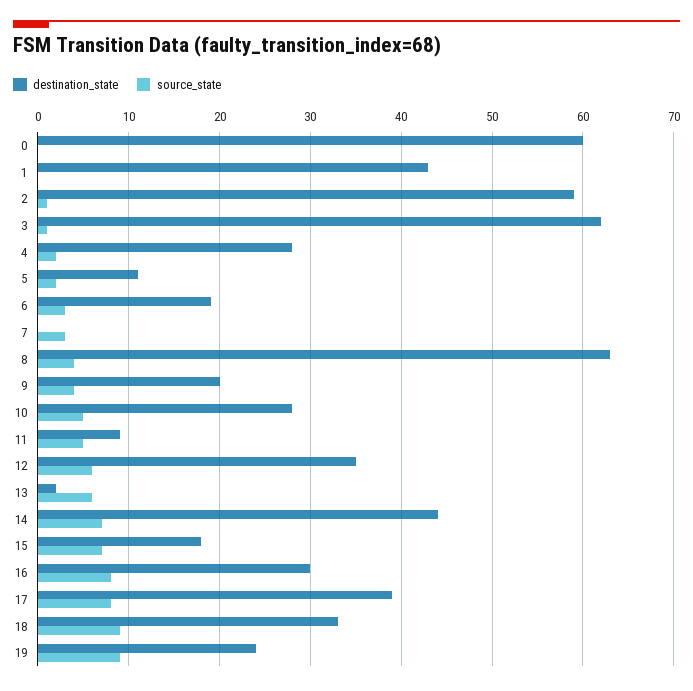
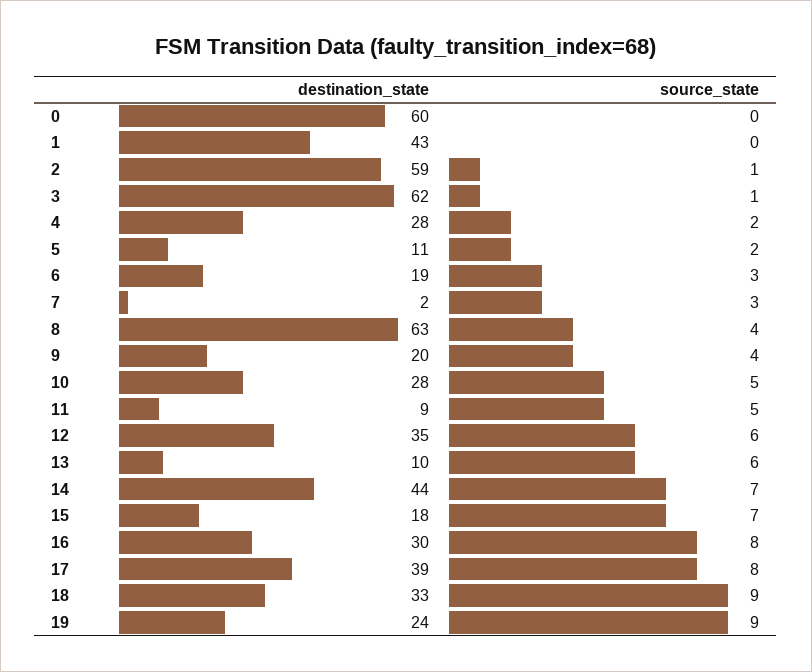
  {
    "destination_state": {
      "0": 60,
      "1": 43,
      "2": 59,
      "3": 62,
      "4": 28,
      "5": 11,
      "6": 19,
-     "7": 0,
+     "7": 2,
      "8": 63,
      "9": 20,
      "10": 28,
      "11": 9,
      "12": 35,
-     "13": 2,
+     "13": 10,
      "14": 44,
      "15": 18,
      "16": 30,
      "17": 39,
      "18": 33,
      "19": 24
    },
    "source_state": {
      "0": 0,
      "1": 0,
      "2": 1,
      "3": 1,
      "4": 2,
      "5": 2,
      "6": 3,
      "7": 3,
      "8": 4,
      "9": 4,
      "10": 5,
      "11": 5,
      "12": 6,
      "13": 6,
      "14": 7,
      "15": 7,
      "16": 8,
      "17": 8,
      "18": 9,
      "19": 9
    }
  }

